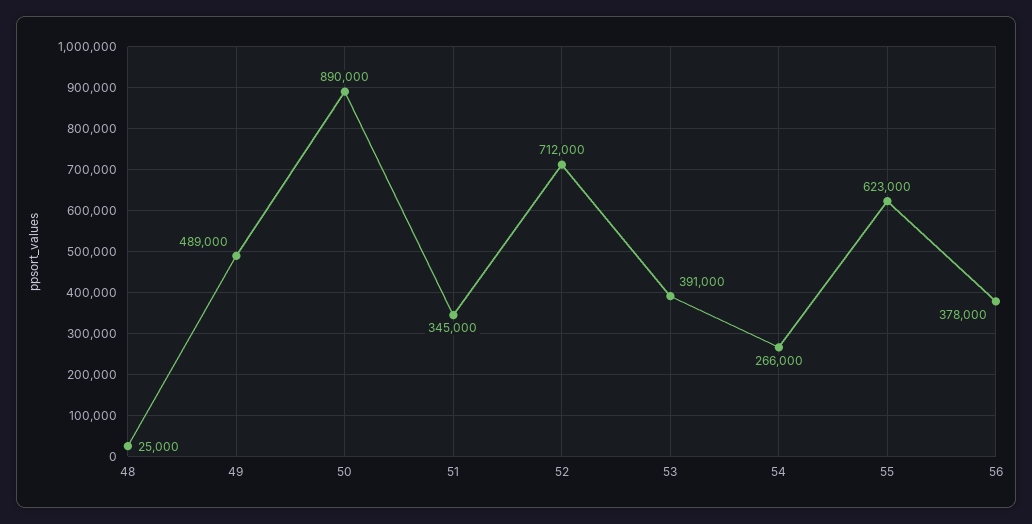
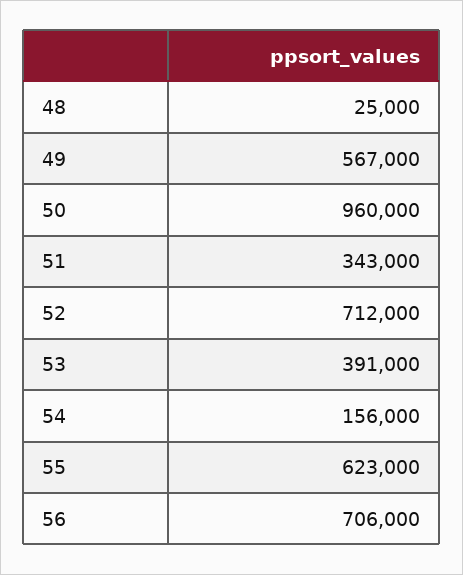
  {
    "48": 25000,
-   "49": 489000,
+   "49": 567000,
-   "50": 890000,
+   "50": 960000,
-   "51": 345000,
+   "51": 343000,
    "52": 712000,
    "53": 391000,
-   "54": 266000,
+   "54": 156000,
    "55": 623000,
-   "56": 378000
+   "56": 706000
  }

